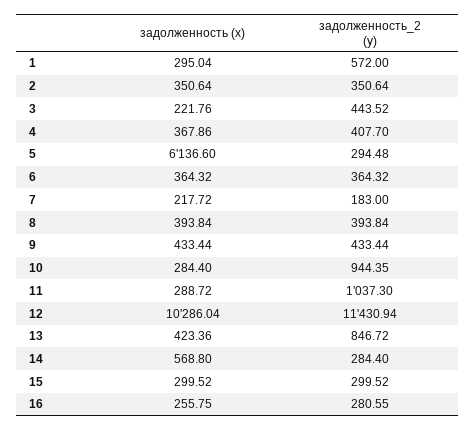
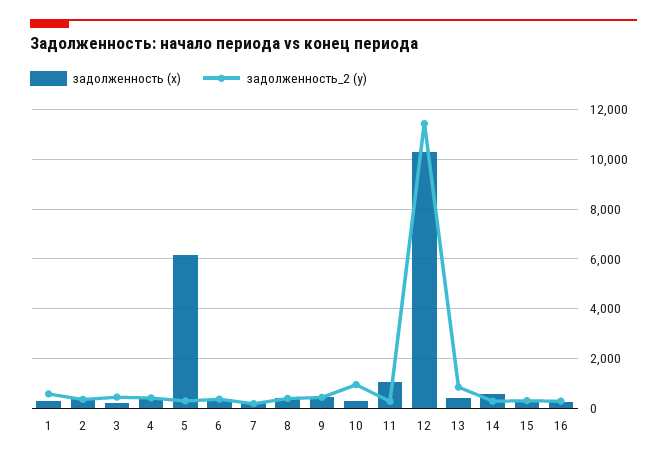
  {
    "задолженность (x)": {
      "1": 295.04,
      "2": 350.64,
      "3": 221.76,
      "4": 367.86,
      "5": 6136.6,
      "6": 364.32,
      "7": 217.72,
      "8": 393.84,
      "9": 433.44,
      "10": 284.4,
-     "11": 288.72,
+     "11": 1000,
      "12": 10286.04,
      "13": 423.36,
      "14": 568.8,
      "15": 299.52,
      "16": 255.75
    },
    "задолженность_2 (y)": {
      "1": 572,
      "2": 350.64,
      "3": 443.52,
      "4": 407.7,
      "5": 294.48,
      "6": 364.32,
      "7": 183,
      "8": 393.84,
      "9": 433.44,
      "10": 944.35,
-     "11": 1037.3,
+     "11": 250,
      "12": 11430.94,
      "13": 846.72,
      "14": 284.4,
      "15": 299.52,
      "16": 280.55
    }
  }

